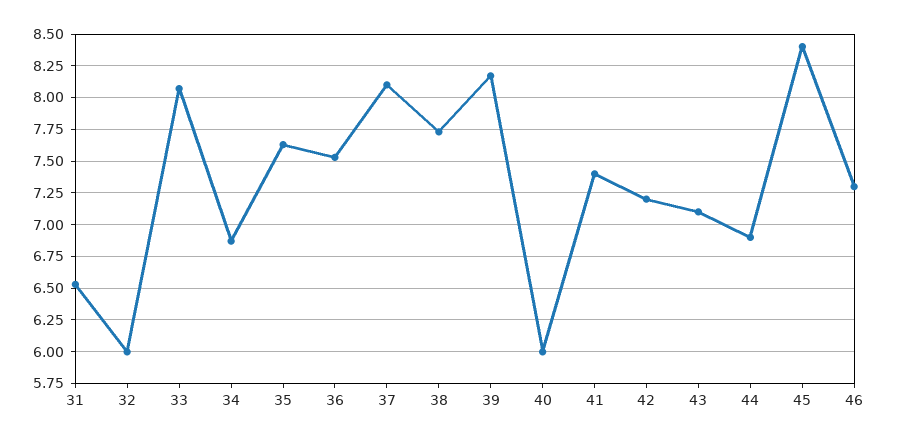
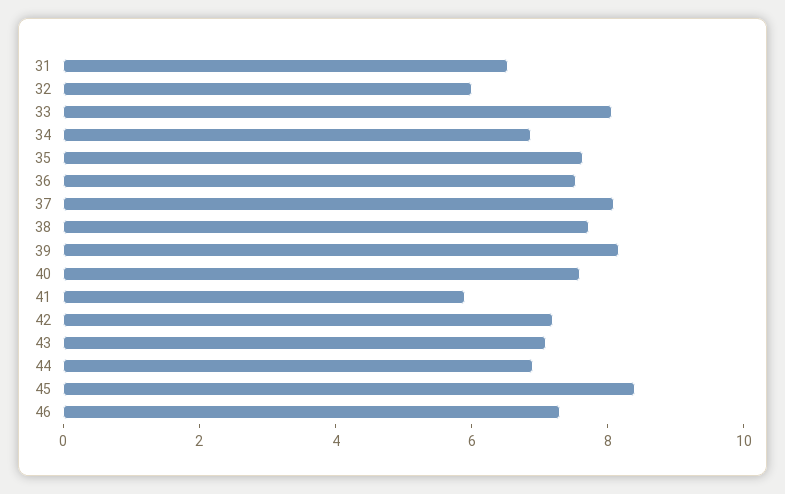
  {
    "31": 6.55,
    "32": 6,
    "33": 8.05,
    "34": 6.85,
    "35": 7.65,
    "36": 7.55,
    "37": 8.1,
    "38": 7.75,
    "39": 8.15,
-   "40": 6,
+   "40": 7.5,
-   "41": 7.4,
+   "41": 6,
    "42": 7.2,
    "43": 7.1,
    "44": 6.9,
    "45": 8.4,
    "46": 7.3
  }

